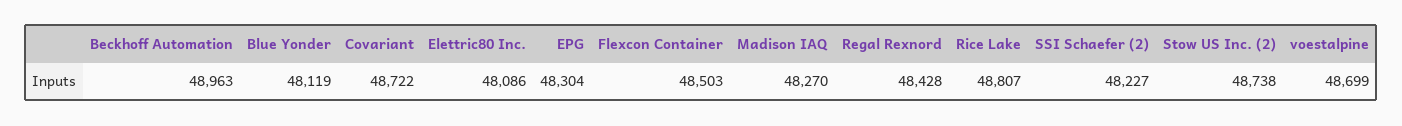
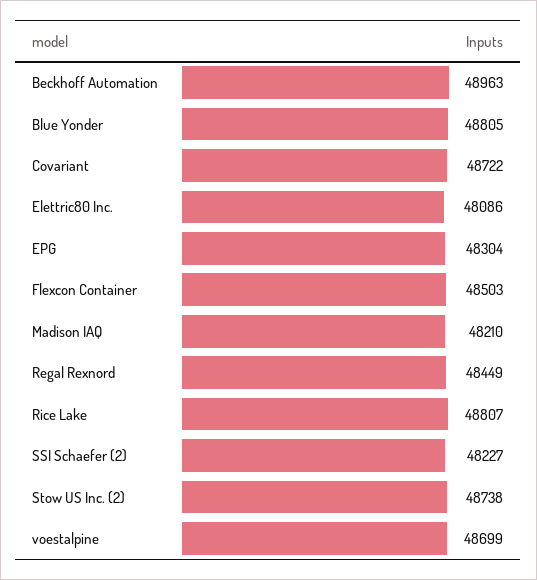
  {
    "Beckhoff Automation": 48963,
-   "Blue Yonder": 48119,
+   "Blue Yonder": 48805,
    "Covariant": 48722,
    "Elettric80 Inc.": 48086,
    "EPG": 48304,
    "Flexcon Container": 48503,
-   "Madison IAQ": 48270,
+   "Madison IAQ": 48210,
-   "Regal Rexnord": 48428,
+   "Regal Rexnord": 48449,
    "Rice Lake": 48807,
    "SSI Schaefer (2)": 48227,
    "Stow US Inc. (2)": 48738,
    "voestalpine": 48699
  }

